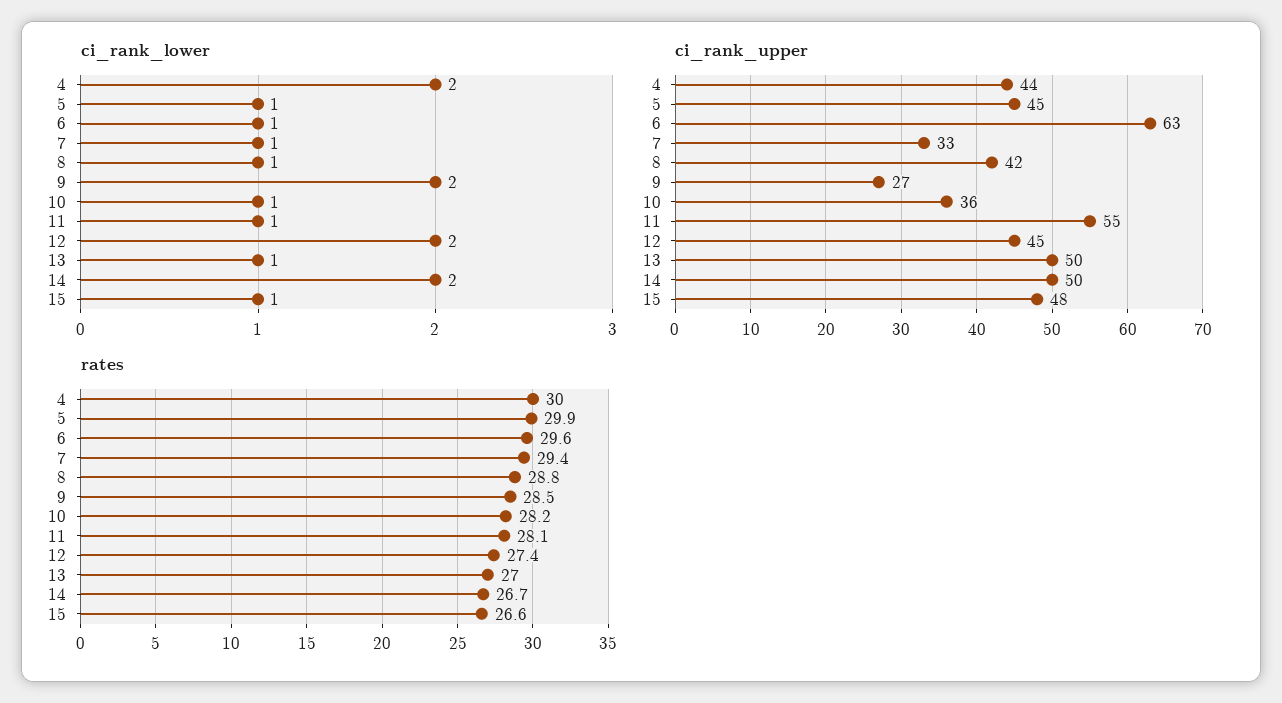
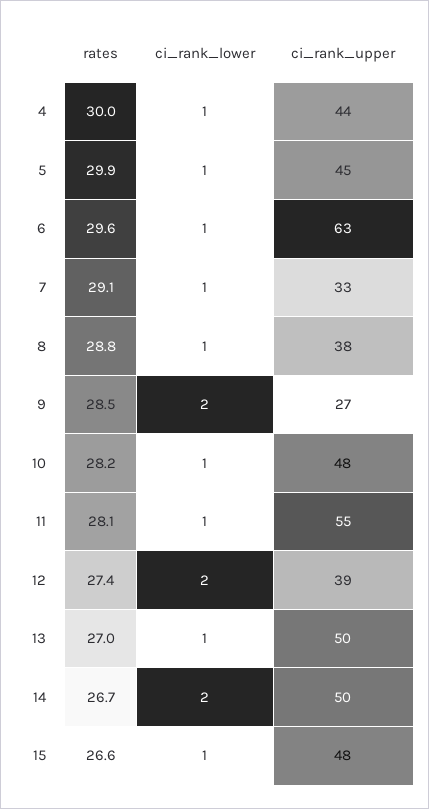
  {
    "ci_rank_lower": {
-     "4": 2,
+     "4": 1,
      "5": 1,
      "6": 1,
      "7": 1,
      "8": 1,
      "9": 2,
      "10": 1,
      "11": 1,
      "12": 2,
      "13": 1,
      "14": 2,
      "15": 1
    },
    "ci_rank_upper": {
      "4": 44,
      "5": 45,
      "6": 63,
      "7": 33,
-     "8": 42,
+     "8": 38,
      "9": 27,
-     "10": 36,
+     "10": 48,
      "11": 55,
-     "12": 45,
+     "12": 39,
      "13": 50,
      "14": 50,
      "15": 48
    },
    "rates": {
      "4": 30,
      "5": 29.9,
      "6": 29.6,
-     "7": 29.4,
+     "7": 29.1,
      "8": 28.8,
      "9": 28.5,
      "10": 28.2,
      "11": 28.1,
      "12": 27.4,
      "13": 27,
      "14": 26.7,
      "15": 26.6
    }
  }

